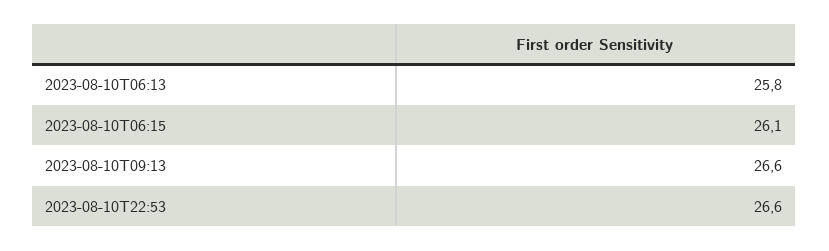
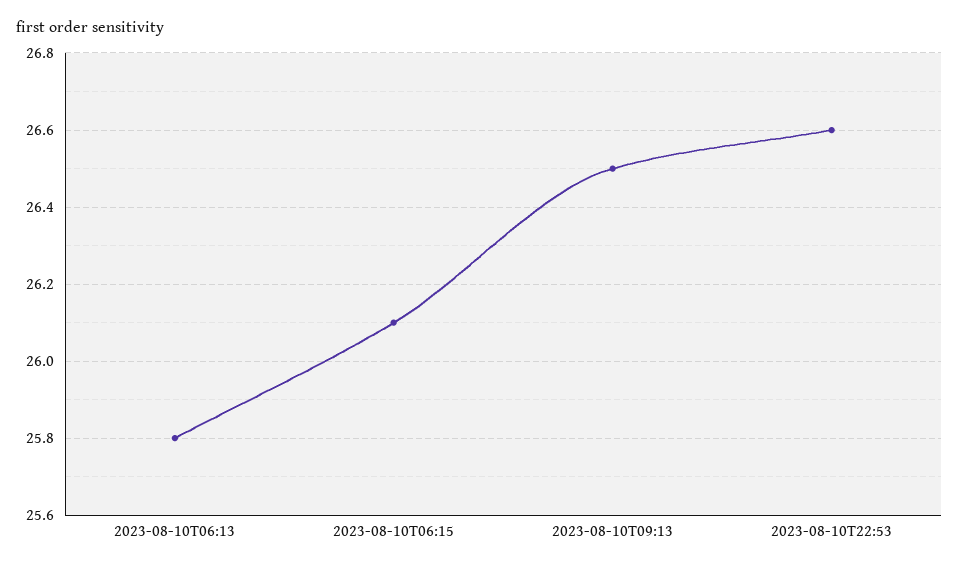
  {
    "2023-08-10T06:13": 25.8,
    "2023-08-10T06:15": 26.1,
-   "2023-08-10T09:13": 26.6,
+   "2023-08-10T09:13": 26.5,
    "2023-08-10T22:53": 26.6
  }

